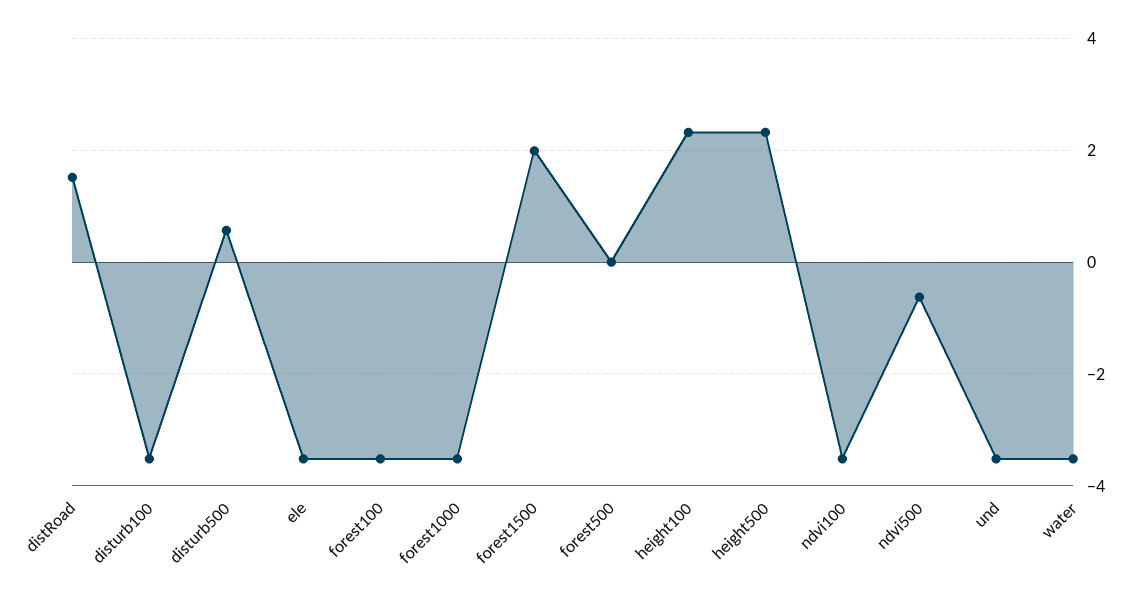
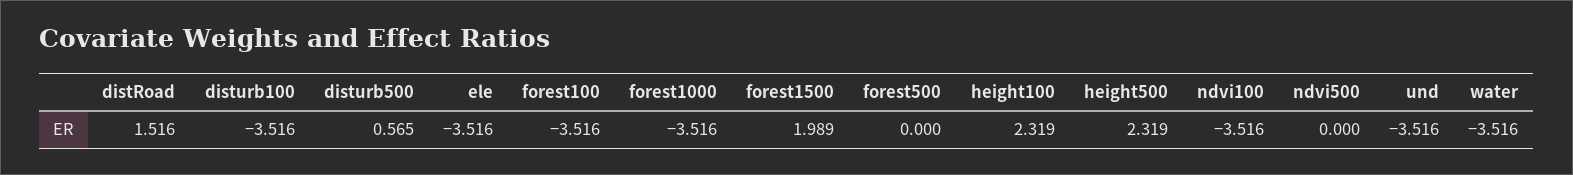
  {
    "distRoad": 1.516,
    "disturb100": -3.516,
    "disturb500": 0.565,
    "ele": -3.516,
    "forest100": -3.516,
    "forest1000": -3.516,
    "forest1500": 1.989,
    "forest500": 0,
    "height100": 2.319,
    "height500": 2.319,
    "ndvi100": -3.516,
-   "ndvi500": -0.6,
+   "ndvi500": 0,
    "und": -3.516,
    "water": -3.516
  }

